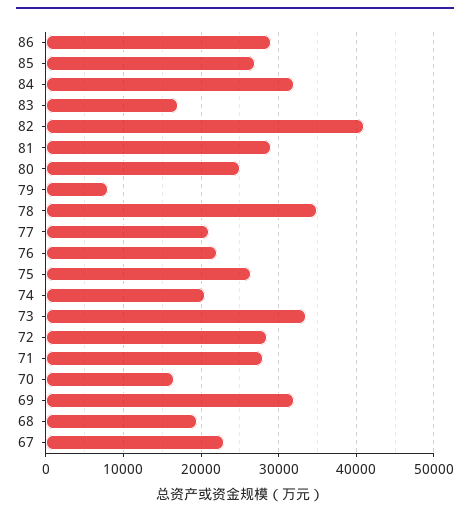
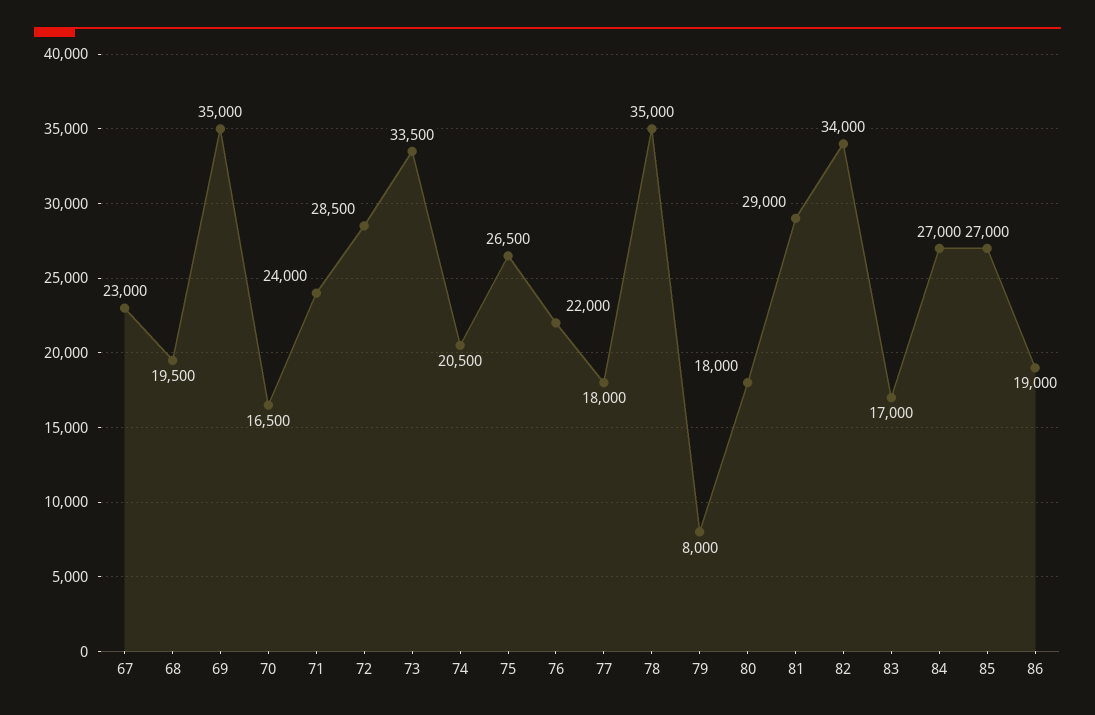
  {
-   "86": 29000,
+   "86": 19000,
    "85": 27000,
-   "84": 32000,
+   "84": 27000,
    "83": 17000,
-   "82": 41000,
+   "82": 34000,
    "81": 29000,
-   "80": 25000,
+   "80": 18000,
    "79": 8000,
    "78": 35000,
-   "77": 21000,
+   "77": 18000,
    "76": 22000,
    "75": 26500,
    "74": 20500,
    "73": 33500,
    "72": 28500,
-   "71": 28000,
+   "71": 24000,
    "70": 16500,
-   "69": 32000,
+   "69": 35000,
    "68": 19500,
    "67": 23000
  }

